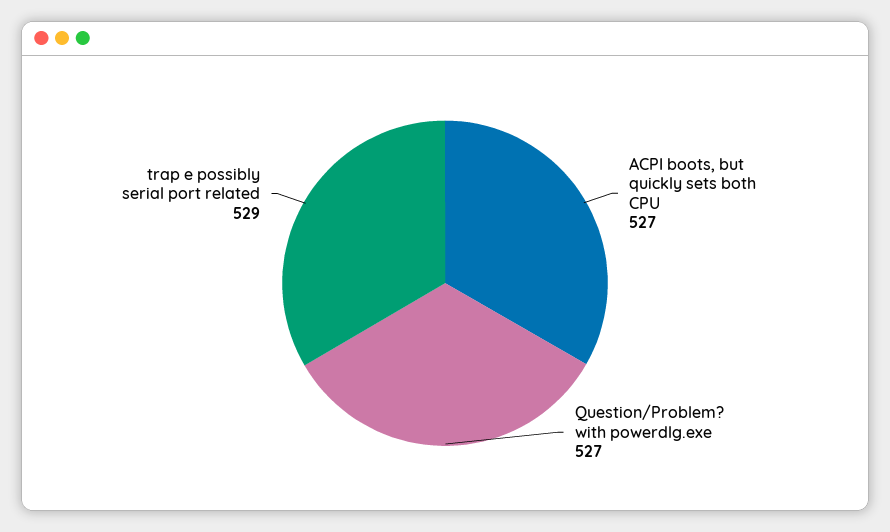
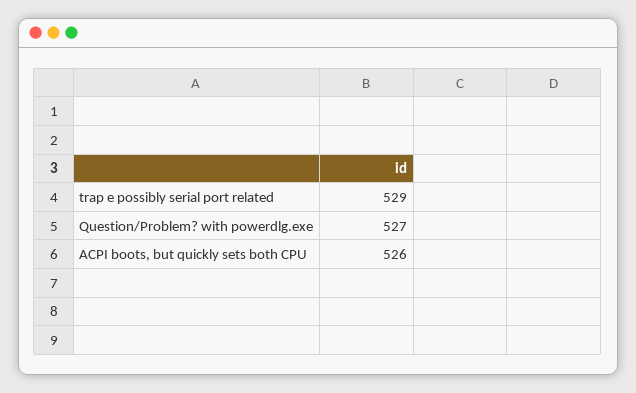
  {
-   "ACPI boots, but quickly sets both CPU": 527,
+   "ACPI boots, but quickly sets both CPU": 526,
    "Question/Problem? with powerdlg.exe": 527,
    "trap e possibly serial port related": 529
  }

